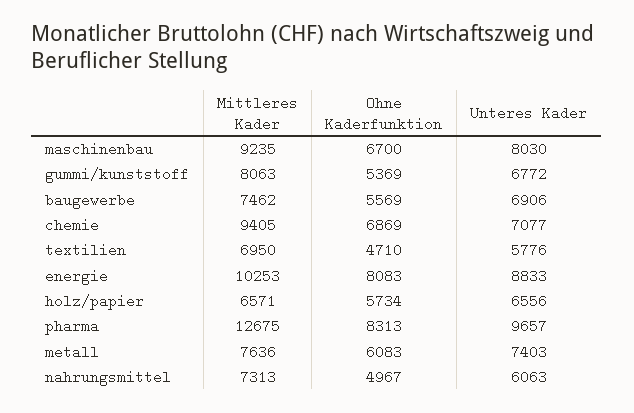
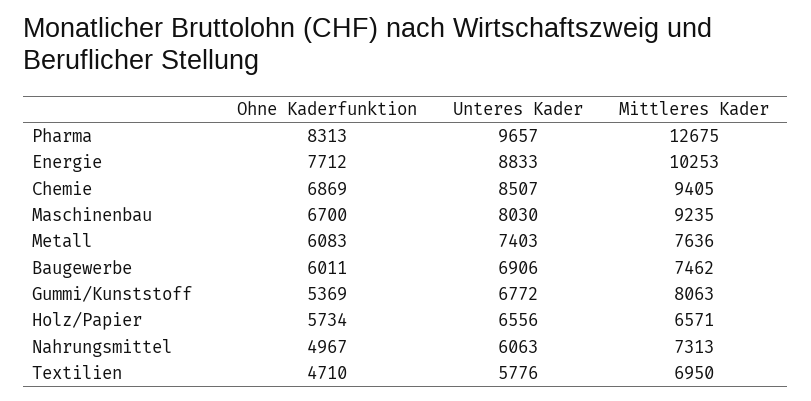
  {
    "Mittleres Kader": {
      "maschinenbau": 9235,
      "gummi/kunststoff": 8063,
      "baugewerbe": 7462,
      "chemie": 9405,
      "textilien": 6950,
      "energie": 10253,
      "holz/papier": 6571,
      "pharma": 12675,
      "metall": 7636,
      "nahrungsmittel": 7313
    },
    "Ohne Kaderfunktion": {
      "maschinenbau": 6700,
      "gummi/kunststoff": 5369,
-     "baugewerbe": 5569,
+     "baugewerbe": 6011,
      "chemie": 6869,
      "textilien": 4710,
-     "energie": 8083,
+     "energie": 7712,
      "holz/papier": 5734,
      "pharma": 8313,
      "metall": 6083,
      "nahrungsmittel": 4967
    },
    "Unteres Kader": {
      "maschinenbau": 8030,
      "gummi/kunststoff": 6772,
      "baugewerbe": 6906,
-     "chemie": 7077,
+     "chemie": 8507,
      "textilien": 5776,
      "energie": 8833,
      "holz/papier": 6556,
      "pharma": 9657,
      "metall": 7403,
      "nahrungsmittel": 6063
    }
  }

